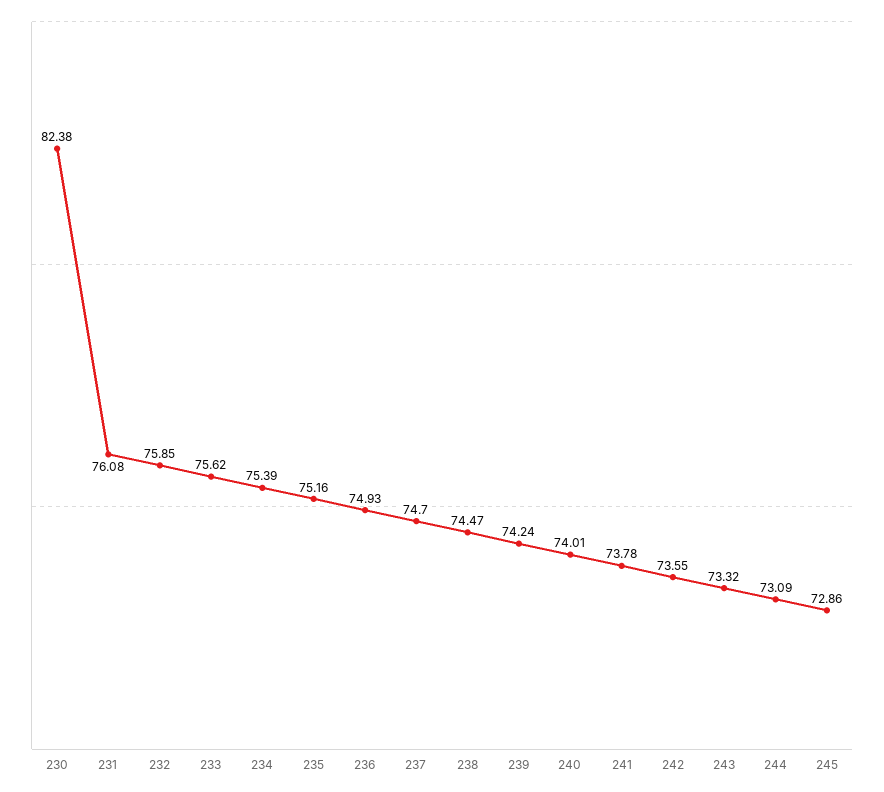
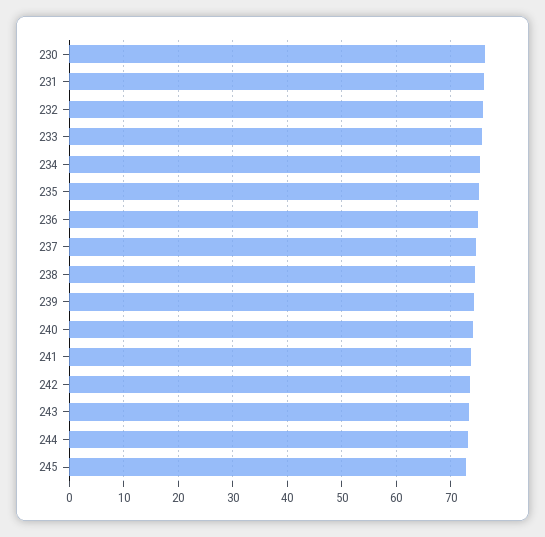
  {
-   "230": 82.38,
+   "230": 76,
    "231": 76.08,
    "232": 75.85,
    "233": 75.62,
    "234": 75.39,
    "235": 75.16,
    "236": 74.93,
    "237": 74.7,
    "238": 74.47,
    "239": 74.24,
    "240": 74.01,
    "241": 73.78,
    "242": 73.55,
    "243": 73.32,
    "244": 73.09,
    "245": 72.86
  }

